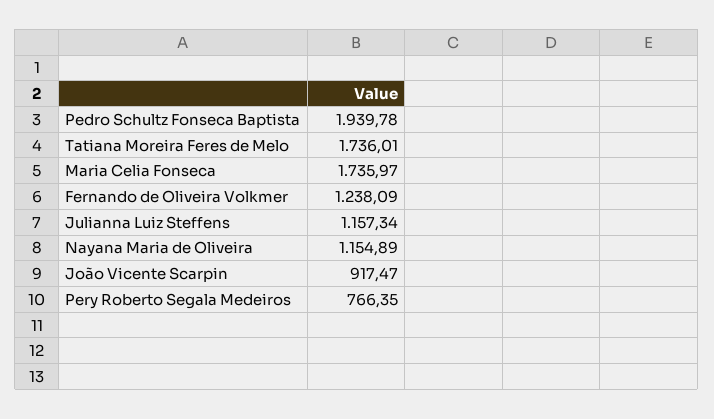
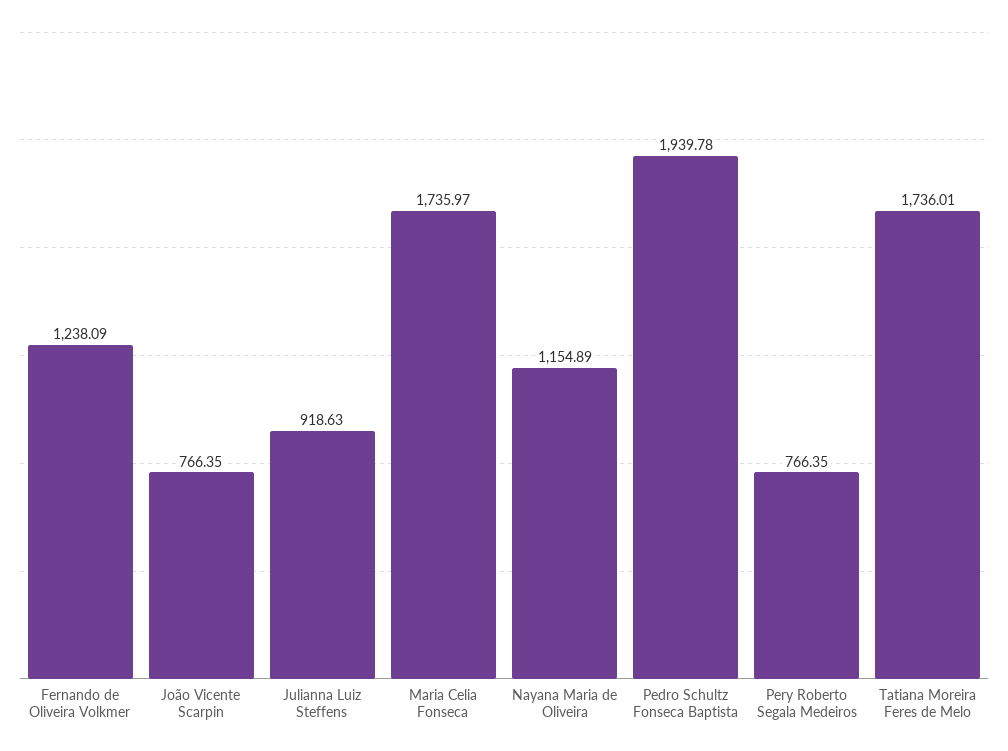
  {
    "Pedro Schultz Fonseca Baptista": 1939.78,
    "Tatiana Moreira Feres de Melo": 1736.01,
    "Maria Celia Fonseca": 1735.97,
    "Fernando de Oliveira Volkmer": 1238.09,
-   "Julianna Luiz Steffens": 1157.34,
+   "Julianna Luiz Steffens": 918.63,
    "Nayana Maria de Oliveira": 1154.89,
-   "João Vicente Scarpin": 917.47,
+   "João Vicente Scarpin": 766.35,
    "Pery Roberto Segala Medeiros": 766.35
  }

